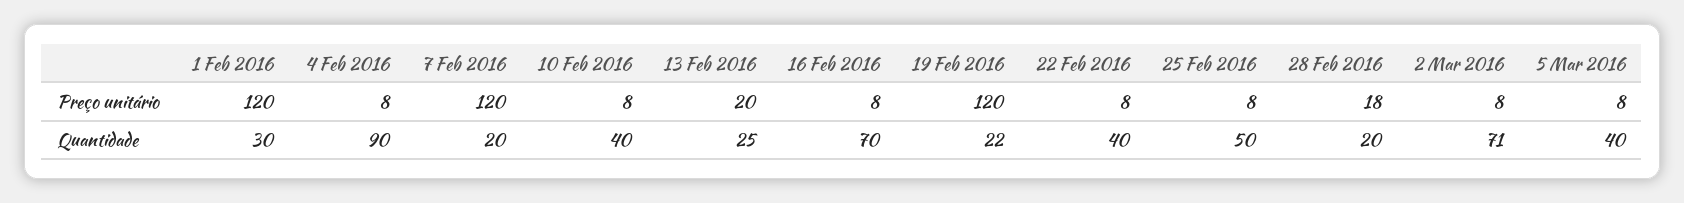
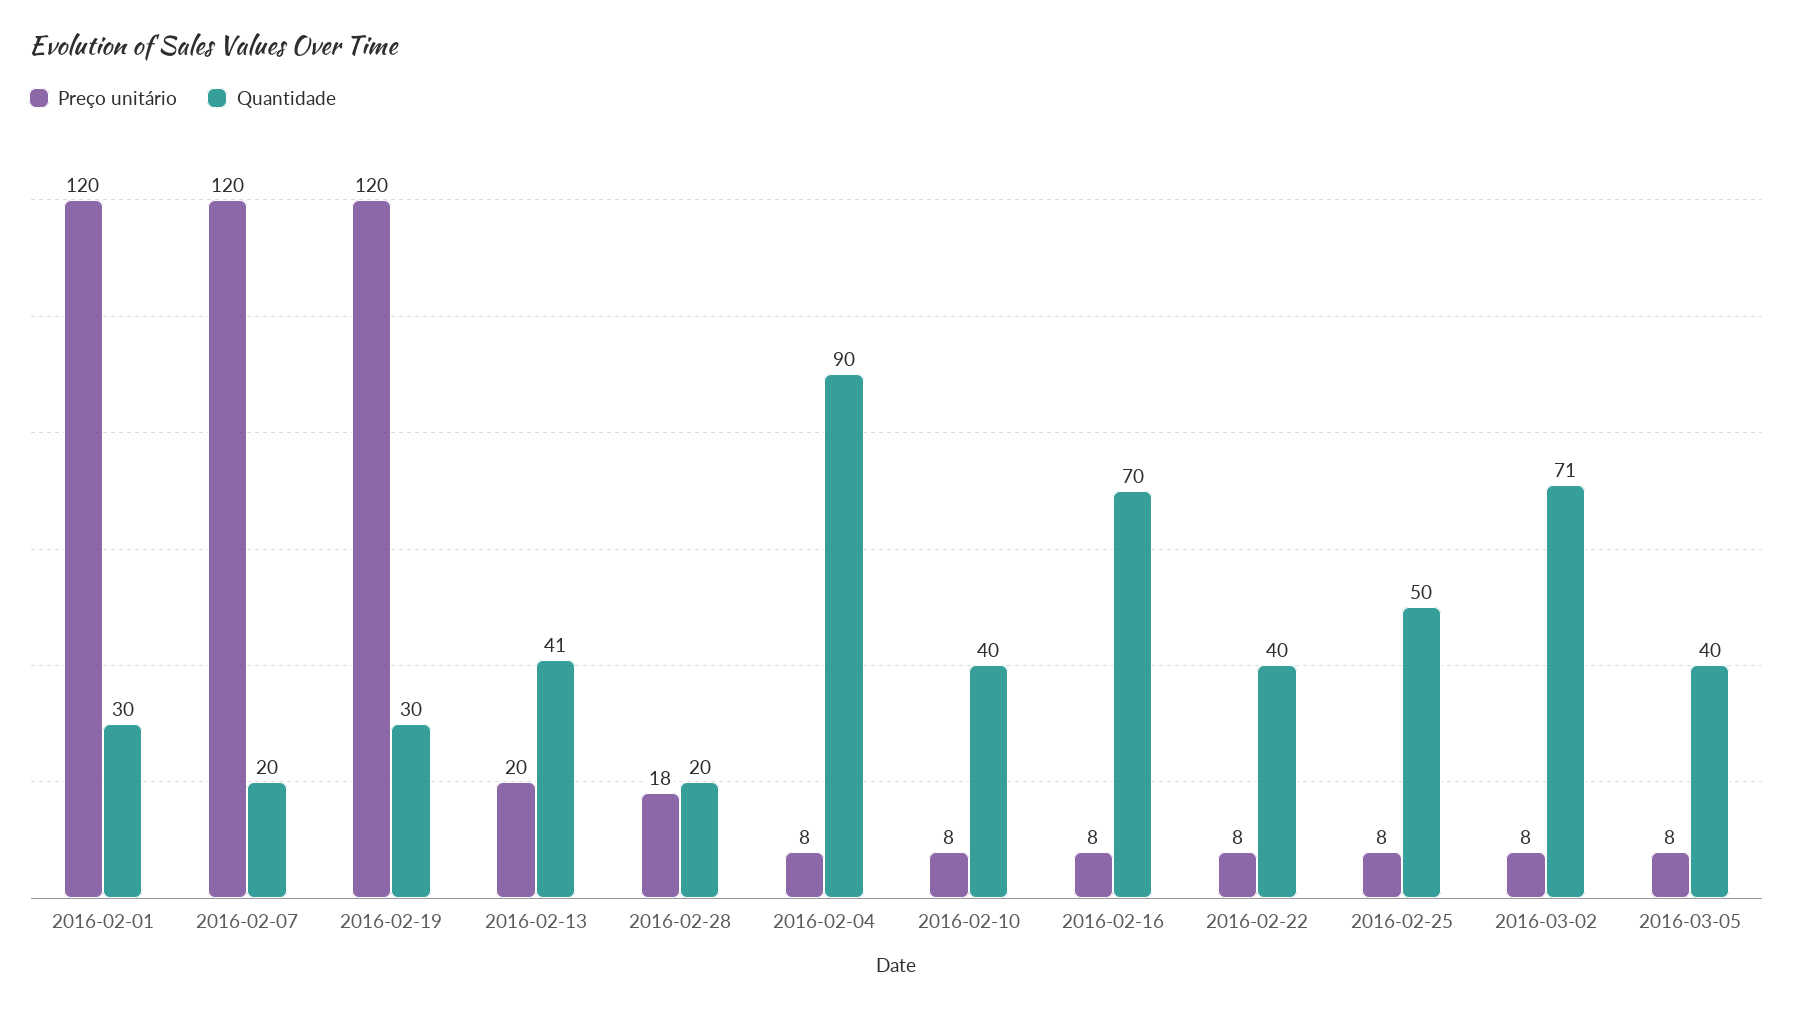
  {
    "Preço unitário": {
      "1 Feb 2016": 120,
      "4 Feb 2016": 8,
      "7 Feb 2016": 120,
      "10 Feb 2016": 8,
      "13 Feb 2016": 20,
      "16 Feb 2016": 8,
      "19 Feb 2016": 120,
      "22 Feb 2016": 8,
      "25 Feb 2016": 8,
      "28 Feb 2016": 18,
      "2 Mar 2016": 8,
      "5 Mar 2016": 8
    },
    "Quantidade": {
      "1 Feb 2016": 30,
      "4 Feb 2016": 90,
      "7 Feb 2016": 20,
      "10 Feb 2016": 40,
-     "13 Feb 2016": 25,
+     "13 Feb 2016": 41,
      "16 Feb 2016": 70,
-     "19 Feb 2016": 22,
+     "19 Feb 2016": 30,
      "22 Feb 2016": 40,
      "25 Feb 2016": 50,
      "28 Feb 2016": 20,
      "2 Mar 2016": 71,
      "5 Mar 2016": 40
    }
  }

